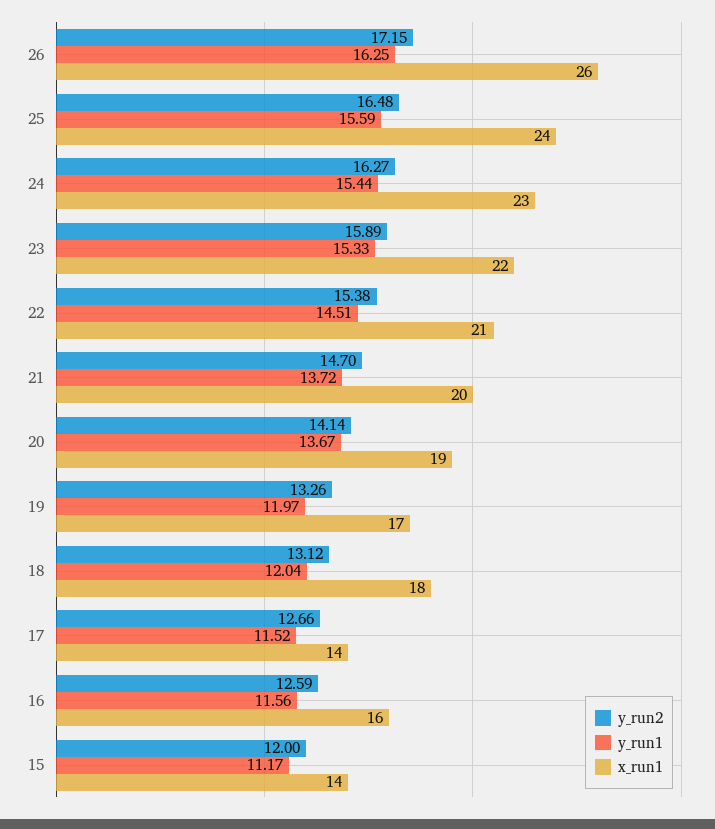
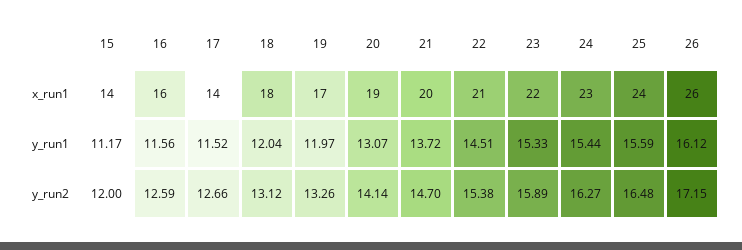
  {
    "y_run2": {
      "26": 17.15,
      "25": 16.48,
      "24": 16.27,
      "23": 15.89,
      "22": 15.38,
      "21": 14.7,
      "20": 14.14,
      "19": 13.26,
      "18": 13.12,
      "17": 12.66,
      "16": 12.59,
      "15": 12
    },
    "y_run1": {
-     "26": 16.25,
+     "26": 16.12,
      "25": 15.59,
      "24": 15.44,
      "23": 15.33,
      "22": 14.51,
      "21": 13.72,
-     "20": 13.67,
+     "20": 13.07,
      "19": 11.97,
      "18": 12.04,
      "17": 11.52,
      "16": 11.56,
      "15": 11.17
    },
    "x_run1": {
      "26": 26,
      "25": 24,
      "24": 23,
      "23": 22,
      "22": 21,
      "21": 20,
      "20": 19,
      "19": 17,
      "18": 18,
      "17": 14,
      "16": 16,
      "15": 14
    }
  }

